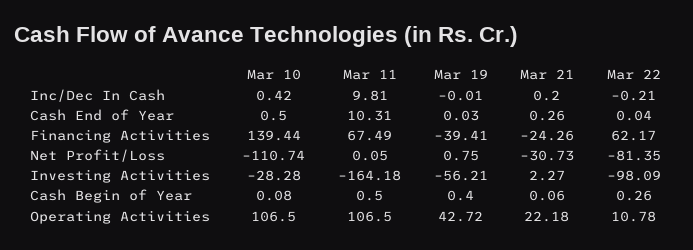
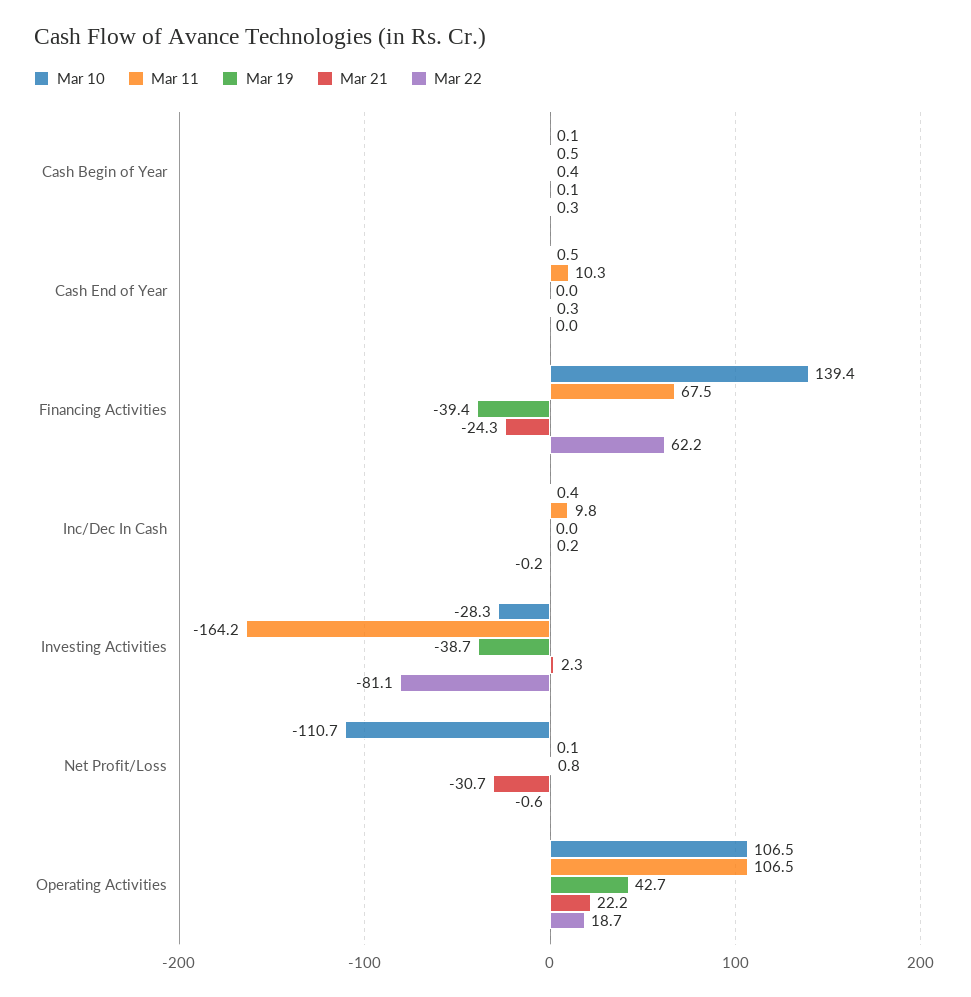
  {
    "Mar 10": {
      "Inc/Dec In Cash": 0.42,
      "Cash End of Year": 0.5,
      "Financing Activities": 139.44,
      "Net Profit/Loss": -110.74,
      "Investing Activities": -28.28,
      "Cash Begin of Year": 0.08,
      "Operating Activities": 106.5
    },
    "Mar 11": {
      "Inc/Dec In Cash": 9.81,
      "Cash End of Year": 10.31,
      "Financing Activities": 67.49,
      "Net Profit/Loss": 0.05,
      "Investing Activities": -164.18,
      "Cash Begin of Year": 0.5,
      "Operating Activities": 106.5
    },
    "Mar 19": {
      "Inc/Dec In Cash": -0.01,
      "Cash End of Year": 0.03,
      "Financing Activities": -39.41,
      "Net Profit/Loss": 0.75,
-     "Investing Activities": -56.21,
+     "Investing Activities": -38.7,
      "Cash Begin of Year": 0.4,
      "Operating Activities": 42.72
    },
    "Mar 21": {
      "Inc/Dec In Cash": 0.2,
      "Cash End of Year": 0.26,
      "Financing Activities": -24.26,
      "Net Profit/Loss": -30.73,
      "Investing Activities": 2.27,
      "Cash Begin of Year": 0.06,
      "Operating Activities": 22.18
    },
    "Mar 22": {
      "Inc/Dec In Cash": -0.21,
      "Cash End of Year": 0.04,
      "Financing Activities": 62.17,
-     "Net Profit/Loss": -81.35,
+     "Net Profit/Loss": -0.6,
-     "Investing Activities": -98.09,
+     "Investing Activities": -81.1,
      "Cash Begin of Year": 0.26,
-     "Operating Activities": 10.78
+     "Operating Activities": 18.7
    }
  }

